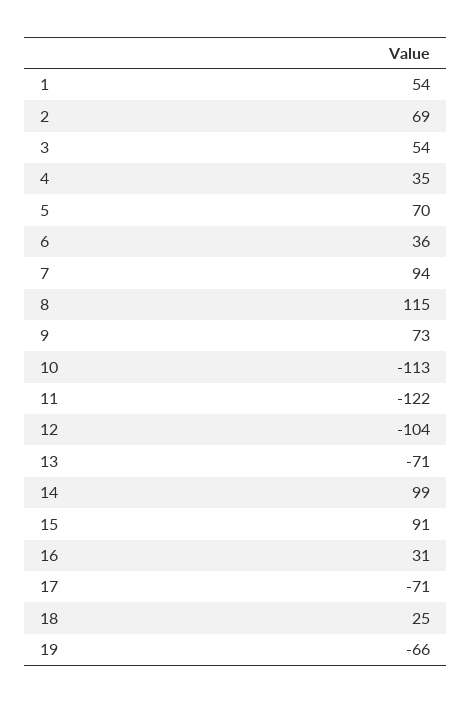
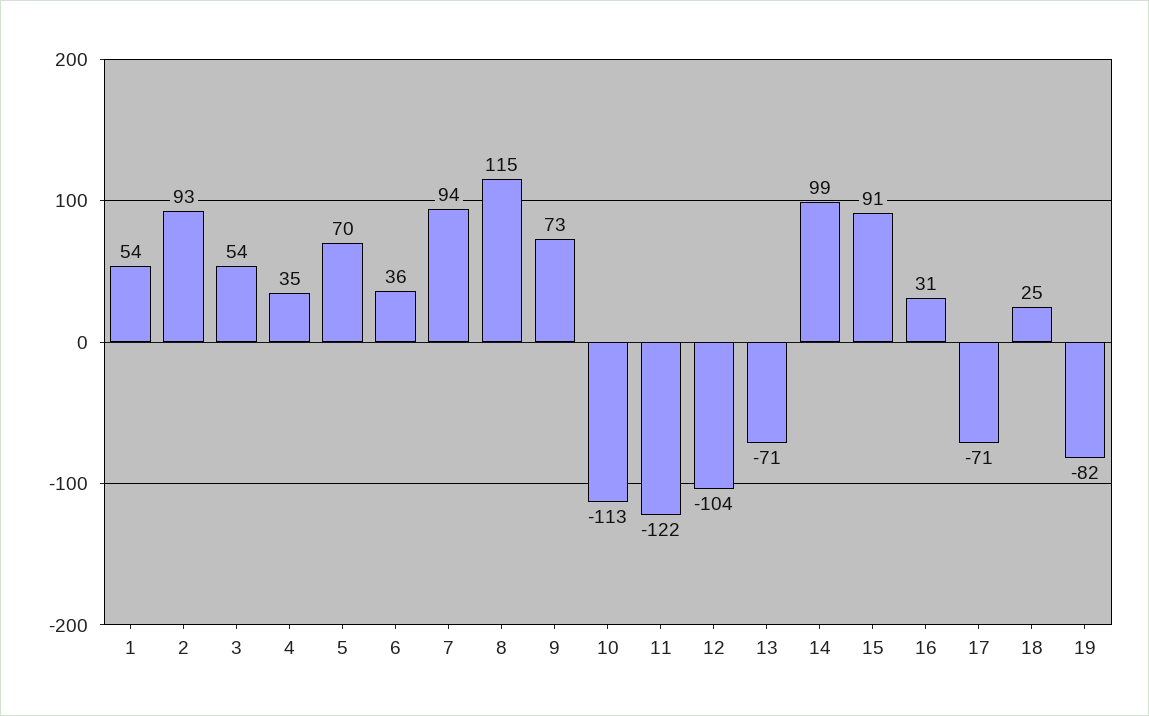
  {
    "1": 54,
-   "2": 69,
+   "2": 93,
    "3": 54,
    "4": 35,
    "5": 70,
    "6": 36,
    "7": 94,
    "8": 115,
    "9": 73,
    "10": -113,
    "11": -122,
    "12": -104,
    "13": -71,
    "14": 99,
    "15": 91,
    "16": 31,
    "17": -71,
    "18": 25,
-   "19": -66
+   "19": -82
  }

